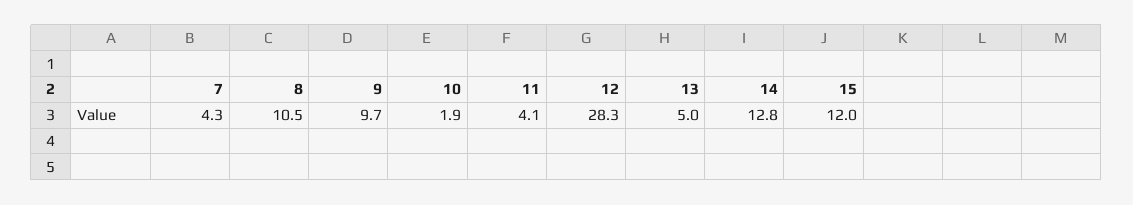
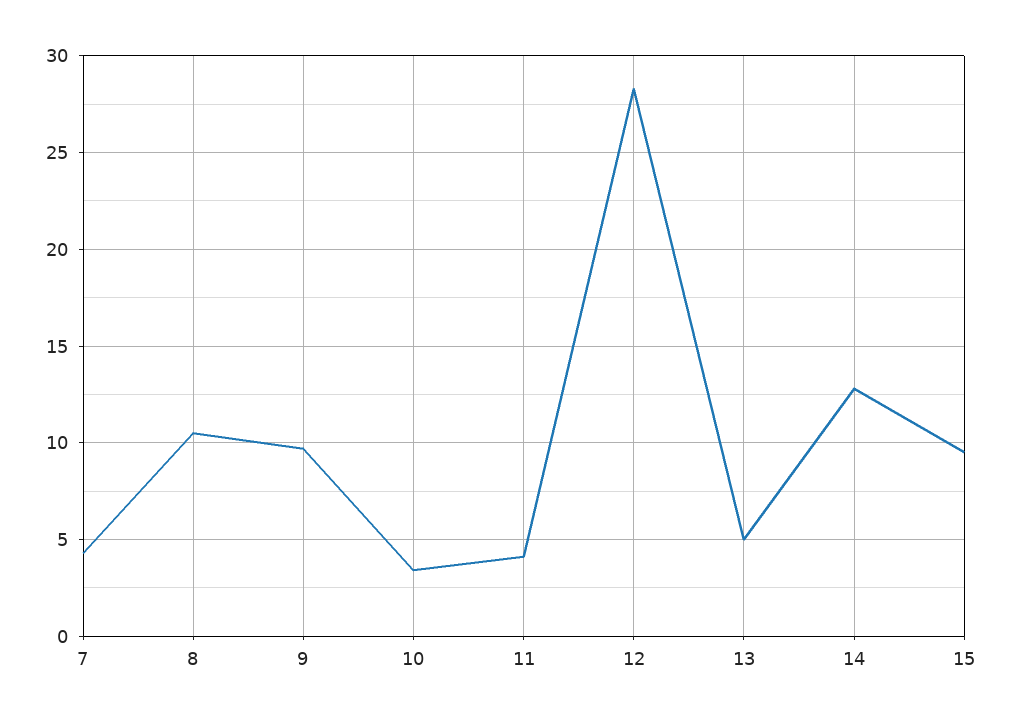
  {
    "7": 4.3,
    "8": 10.5,
    "9": 9.7,
-   "10": 1.9,
+   "10": 3.5,
    "11": 4.1,
    "12": 28.3,
    "13": 5,
    "14": 12.8,
-   "15": 12
+   "15": 9.5
  }

